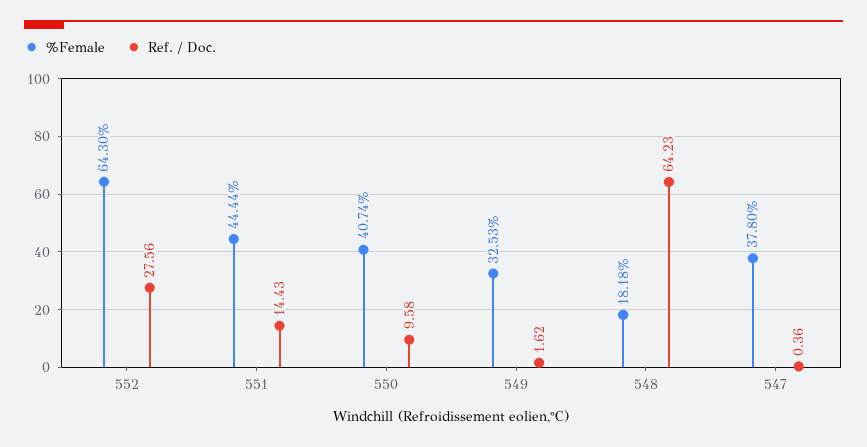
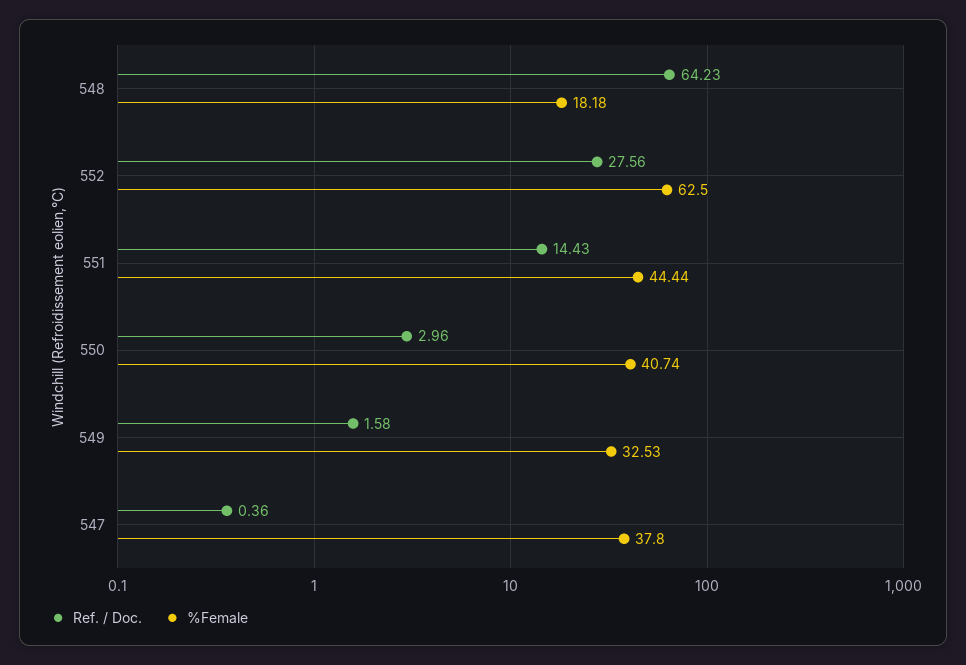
  {
    "%Female": {
-     "552": 64.3,
+     "552": 62.5,
      "551": 44.44,
      "550": 40.74,
      "549": 32.53,
      "548": 18.18,
      "547": 37.8
    },
    "Ref. / Doc.": {
      "552": 27.56,
      "551": 14.43,
-     "550": 9.58,
+     "550": 2.96,
-     "549": 1.62,
+     "549": 1.58,
      "548": 64.23,
      "547": 0.36
    }
  }

